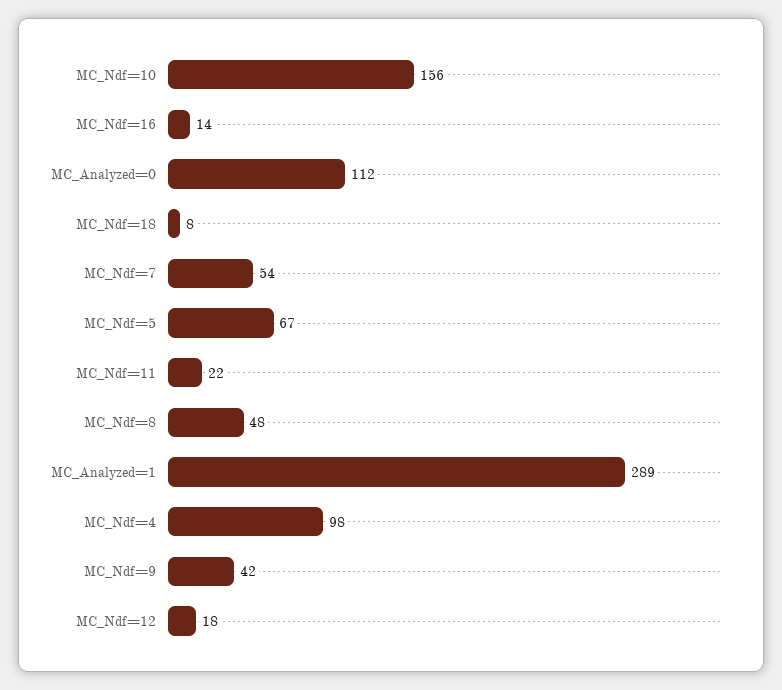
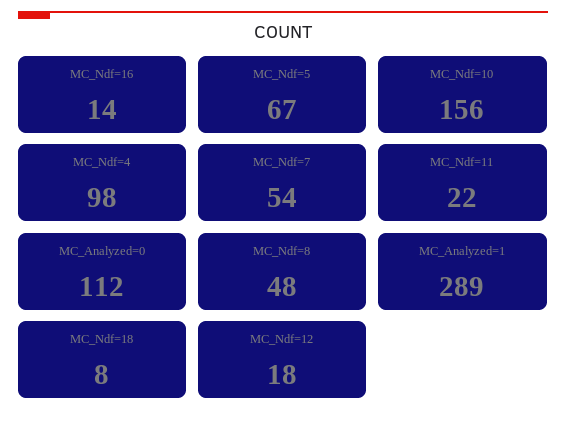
  {
    "MC_Ndf=10": 156,
    "MC_Ndf=16": 14,
    "MC_Analyzed=0": 112,
    "MC_Ndf=18": 8,
    "MC_Ndf=7": 54,
    "MC_Ndf=5": 67,
    "MC_Ndf=11": 22,
    "MC_Ndf=8": 48,
    "MC_Analyzed=1": 289,
    "MC_Ndf=4": 98,
-   "MC_Ndf=9": 42,
    "MC_Ndf=12": 18
  }

